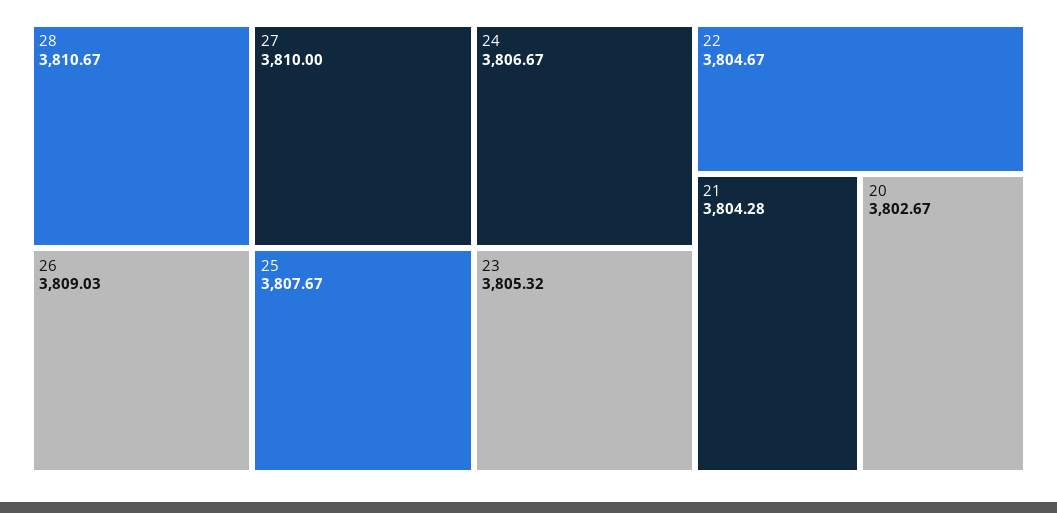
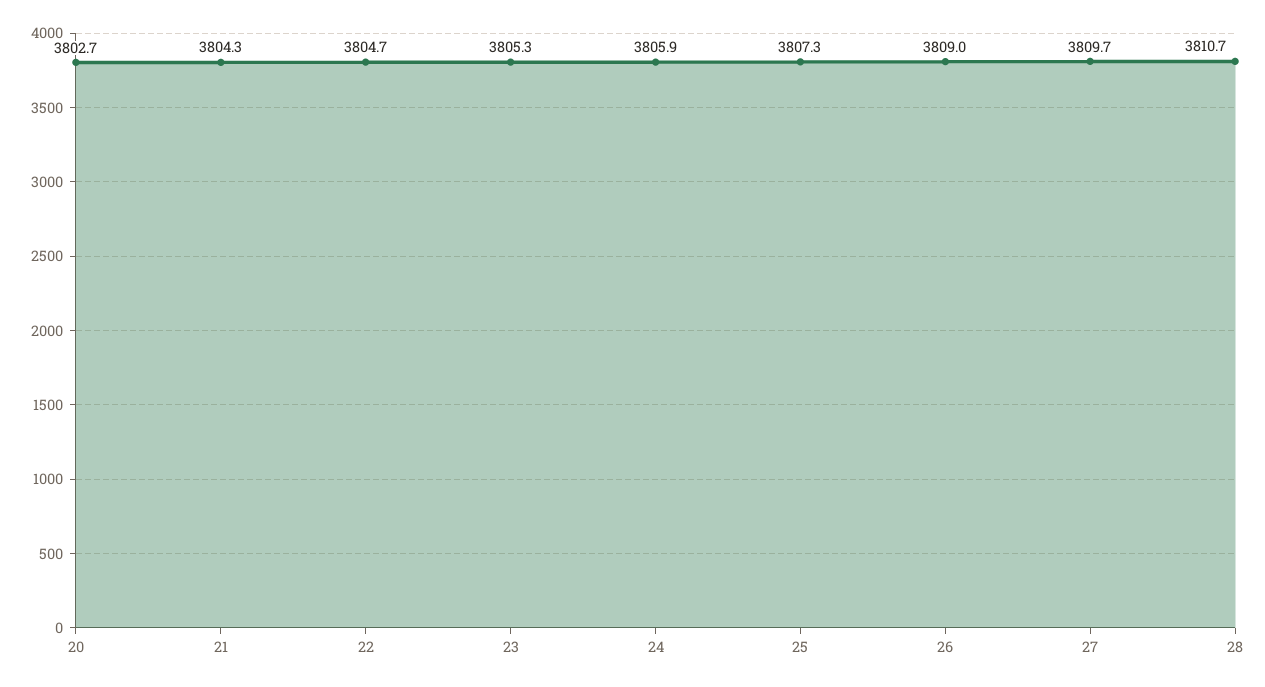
  {
    "28": 3810.67,
-   "27": 3810,
+   "27": 3809.7,
    "26": 3809.03,
-   "25": 3807.67,
+   "25": 3807.3,
-   "24": 3806.67,
+   "24": 3805.9,
    "23": 3805.32,
    "22": 3804.67,
    "21": 3804.28,
    "20": 3802.67
  }

